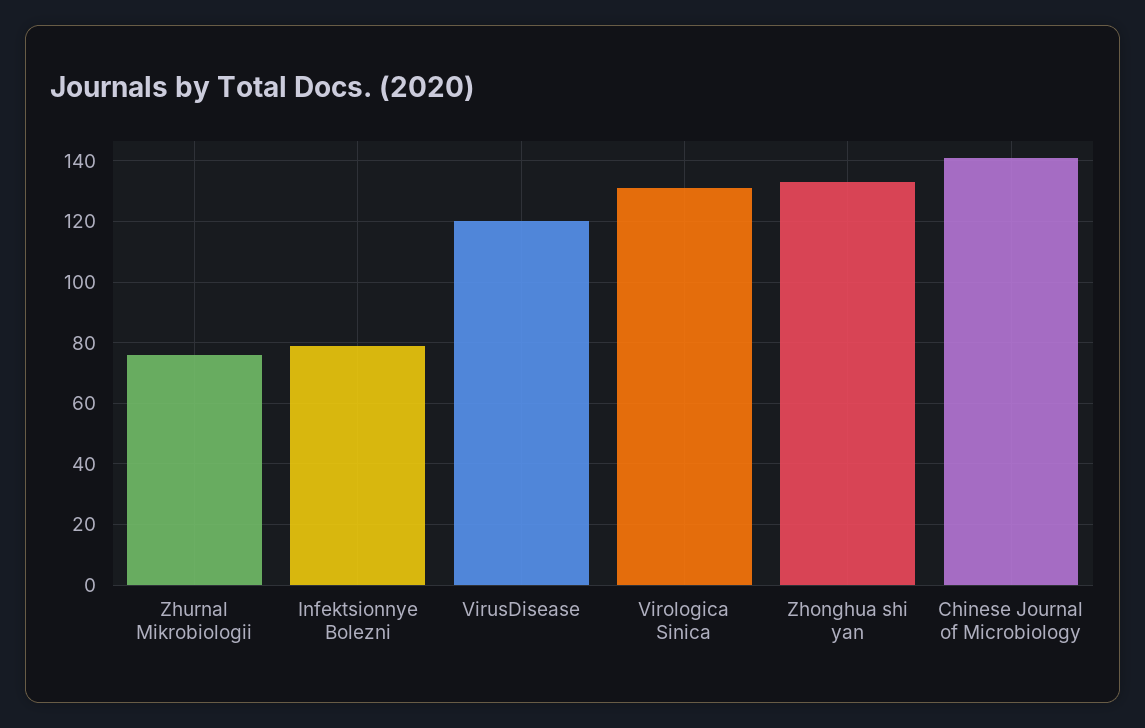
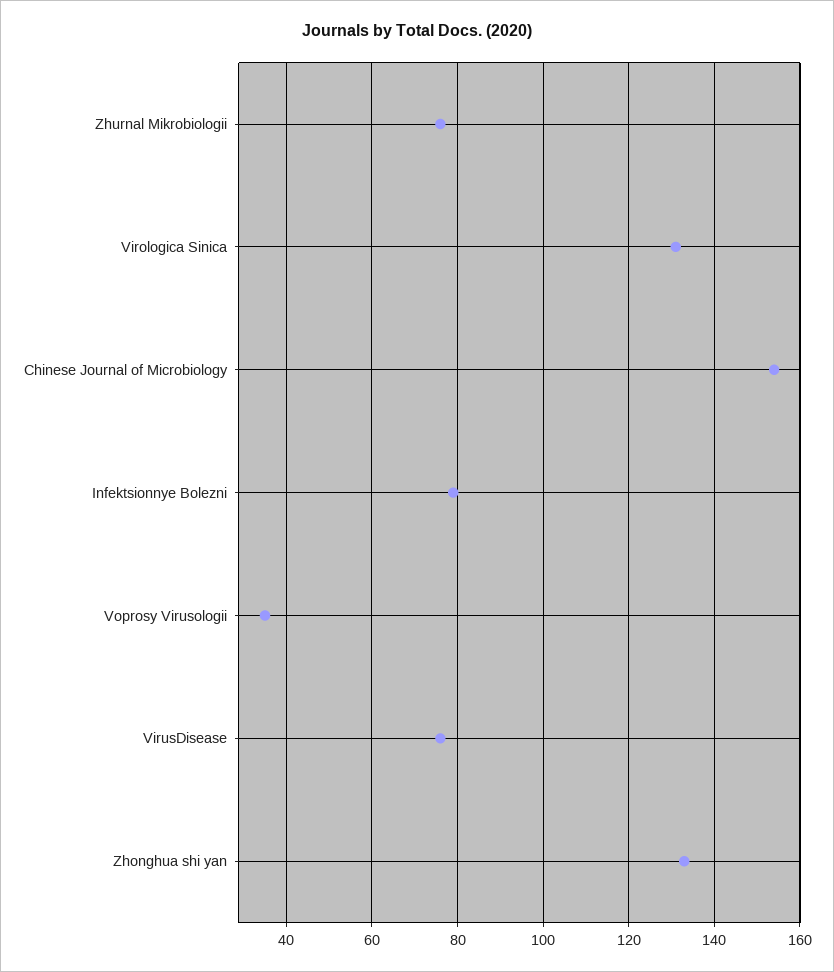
  {
    "Zhurnal Mikrobiologii": 75,
    "Infektsionnye Bolezni": 80,
-   "VirusDisease": 120,
+   "VirusDisease": 75,
    "Virologica Sinica": 130,
    "Zhonghua shi yan": 135,
-   "Chinese Journal of Microbiology": 140
+   "Chinese Journal of Microbiology": 155,
+   "Voprosy Virusologii": 35
  }

